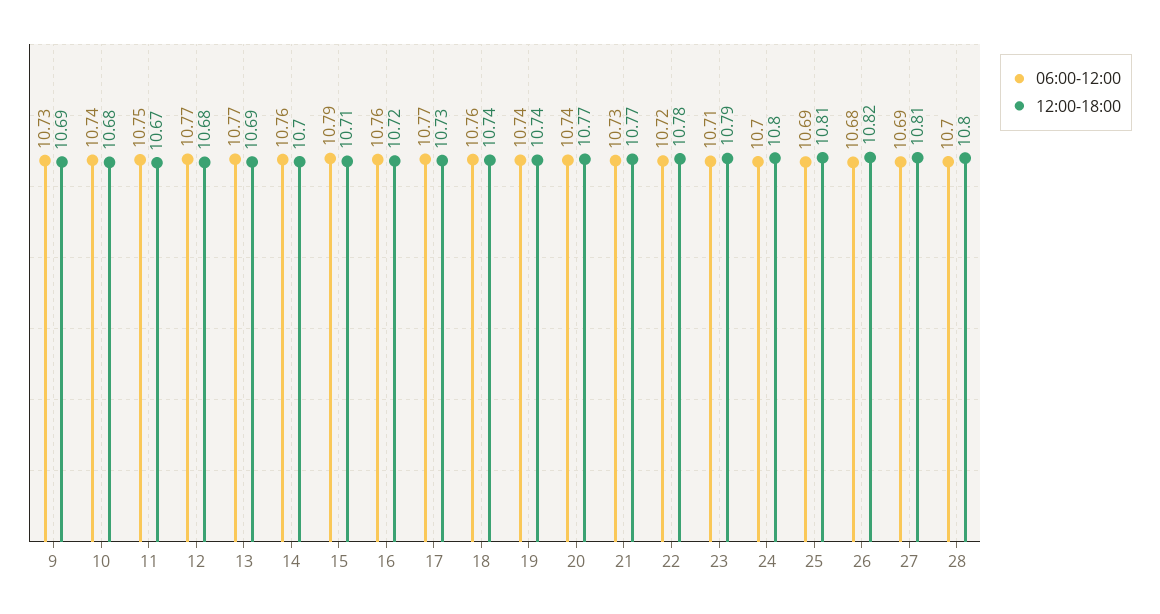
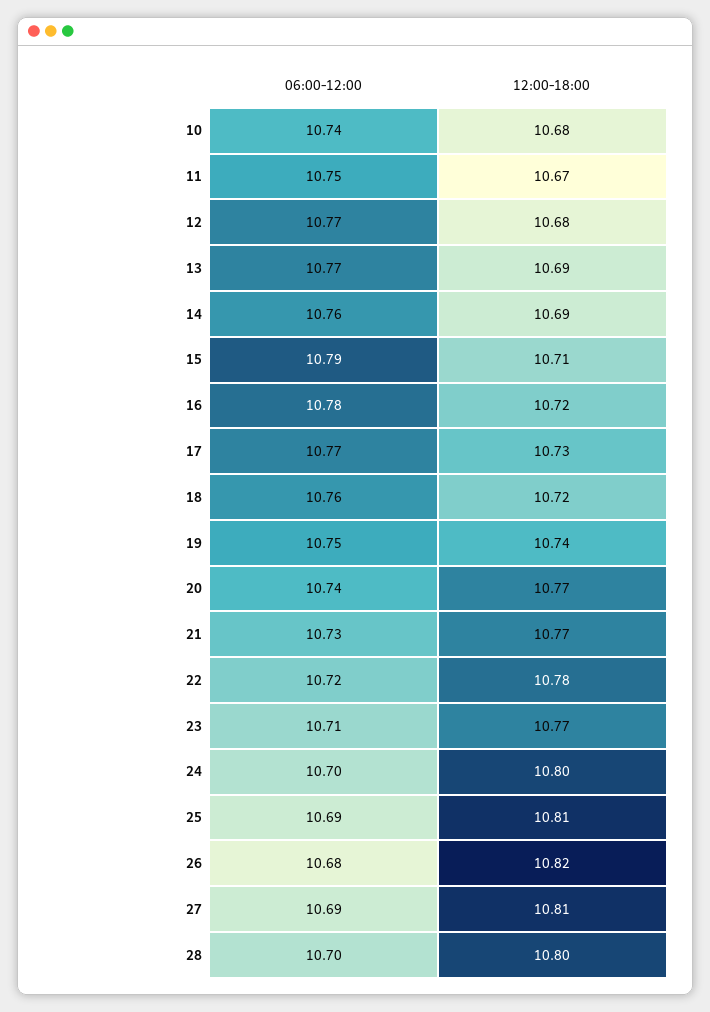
  {
    "06:00-12:00": {
-     "9": 10.73,
      "10": 10.74,
      "11": 10.75,
      "12": 10.77,
      "13": 10.77,
      "14": 10.76,
      "15": 10.79,
-     "16": 10.76,
+     "16": 10.78,
      "17": 10.77,
      "18": 10.76,
-     "19": 10.74,
+     "19": 10.75,
      "20": 10.74,
      "21": 10.73,
      "22": 10.72,
      "23": 10.71,
      "24": 10.7,
      "25": 10.69,
      "26": 10.68,
      "27": 10.69,
      "28": 10.7
    },
    "12:00-18:00": {
-     "9": 10.69,
      "10": 10.68,
      "11": 10.67,
      "12": 10.68,
      "13": 10.69,
-     "14": 10.7,
+     "14": 10.69,
      "15": 10.71,
      "16": 10.72,
      "17": 10.73,
-     "18": 10.74,
+     "18": 10.72,
      "19": 10.74,
      "20": 10.77,
      "21": 10.77,
      "22": 10.78,
-     "23": 10.79,
+     "23": 10.77,
      "24": 10.8,
      "25": 10.81,
      "26": 10.82,
      "27": 10.81,
      "28": 10.8
    }
  }

